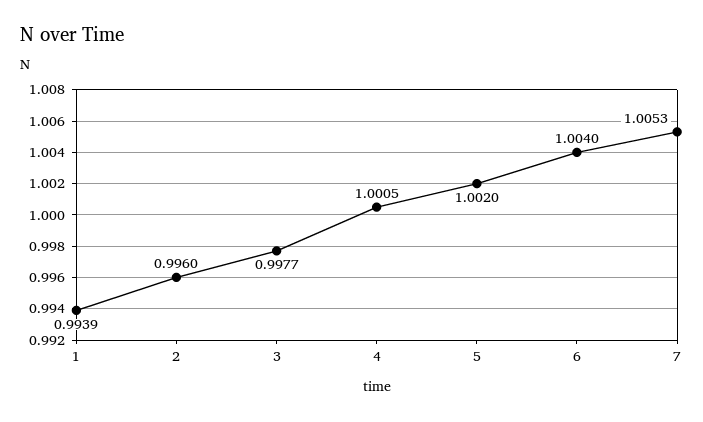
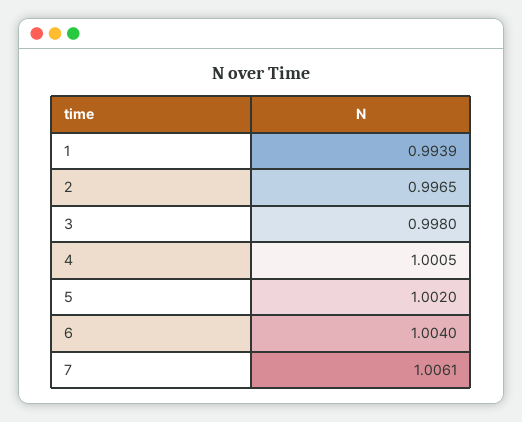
  {
    "1": 0.9939,
-   "2": 0.996,
+   "2": 0.9965,
-   "3": 0.9977,
+   "3": 0.998,
    "4": 1.0005,
    "5": 1.002,
    "6": 1.004,
-   "7": 1.0053
+   "7": 1.0061
  }

